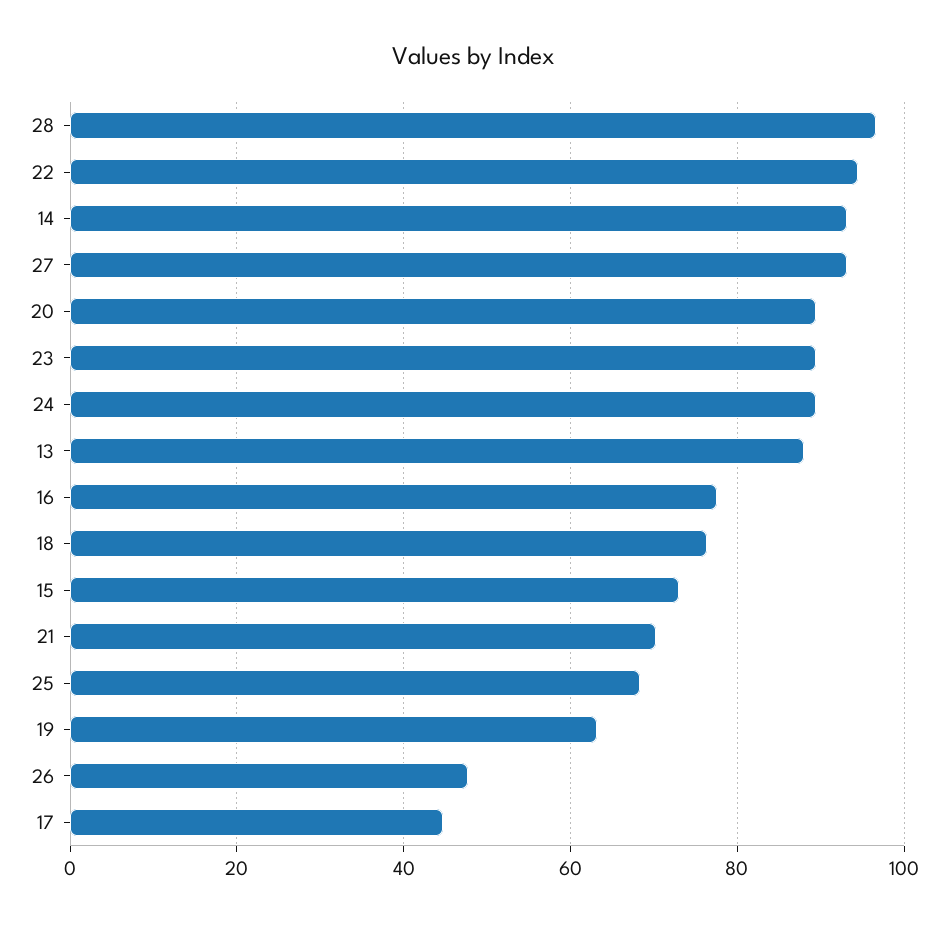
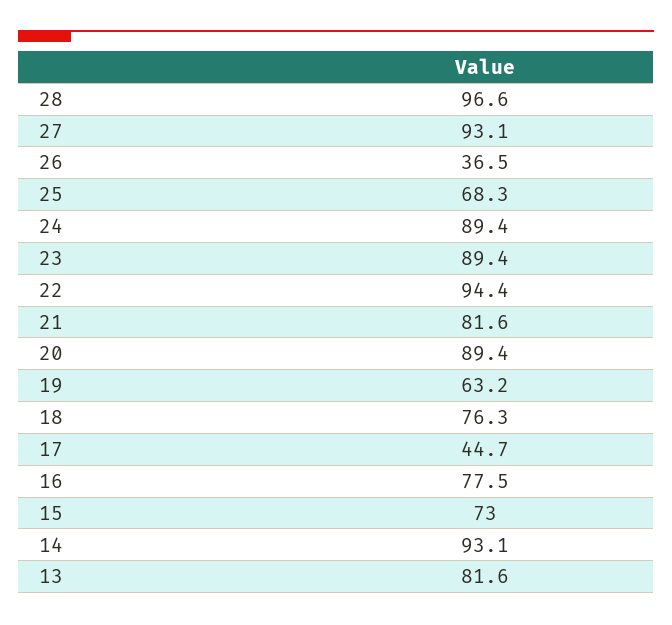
  {
    "28": 96.6,
    "22": 94.4,
    "14": 93.1,
    "27": 93.1,
    "20": 89.4,
    "23": 89.4,
    "24": 89.4,
-   "13": 88,
+   "13": 81.6,
    "16": 77.5,
    "18": 76.3,
    "15": 73,
-   "21": 70,
+   "21": 81.6,
    "25": 68.3,
    "19": 63.2,
-   "26": 48,
+   "26": 36.5,
    "17": 44.7
  }

